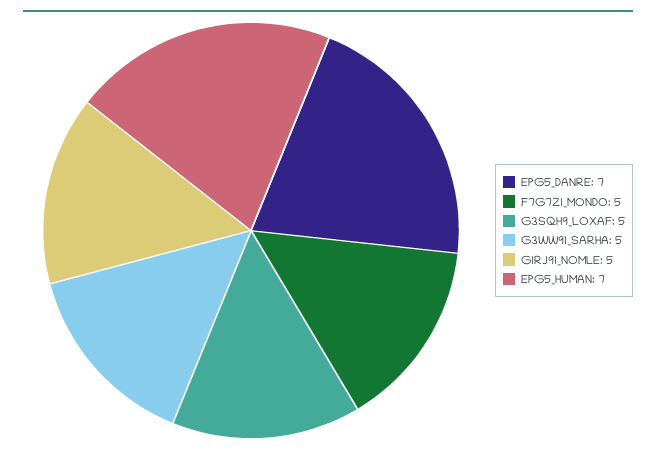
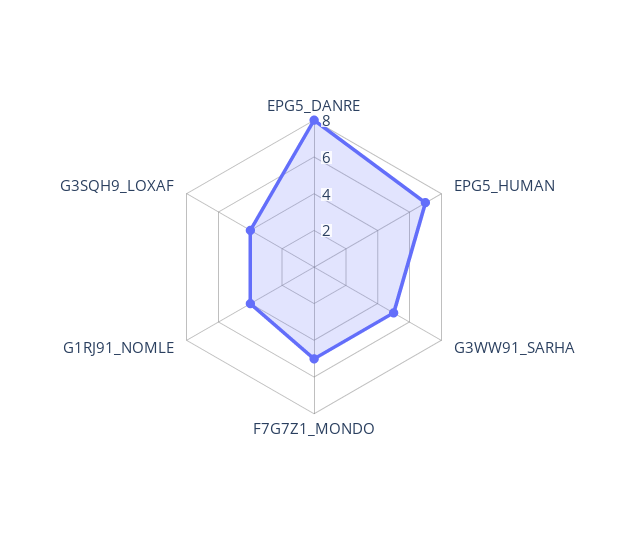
  {
-   "EPG5_DANRE": 7,
+   "EPG5_DANRE": 8,
    "F7G7Z1_MONDO": 5,
-   "G3SQH9_LOXAF": 5,
+   "G3SQH9_LOXAF": 4,
    "G3WW91_SARHA": 5,
-   "G1RJ91_NOMLE": 5,
+   "G1RJ91_NOMLE": 4,
    "EPG5_HUMAN": 7
  }

